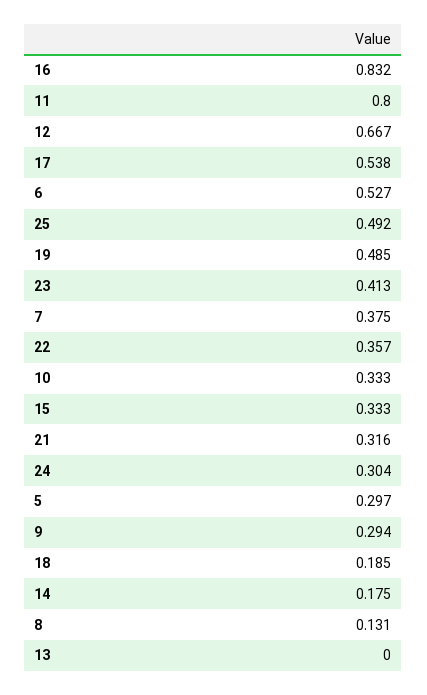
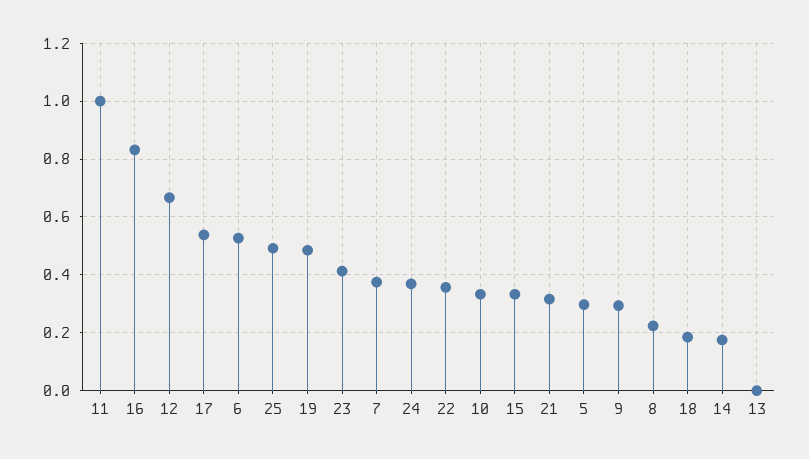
  {
    "16": 0.832,
-   "11": 0.8,
+   "11": 1,
    "12": 0.667,
    "17": 0.538,
    "6": 0.527,
    "25": 0.492,
    "19": 0.485,
    "23": 0.413,
    "7": 0.375,
    "22": 0.357,
    "10": 0.333,
    "15": 0.333,
    "21": 0.316,
-   "24": 0.304,
+   "24": 0.375,
    "5": 0.297,
    "9": 0.294,
    "18": 0.185,
    "14": 0.175,
-   "8": 0.131,
+   "8": 0.225,
    "13": 0
  }

